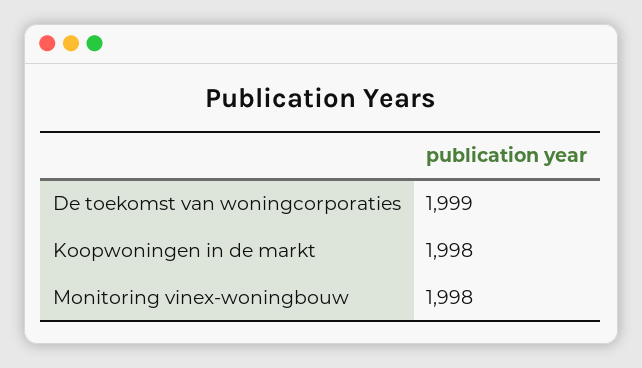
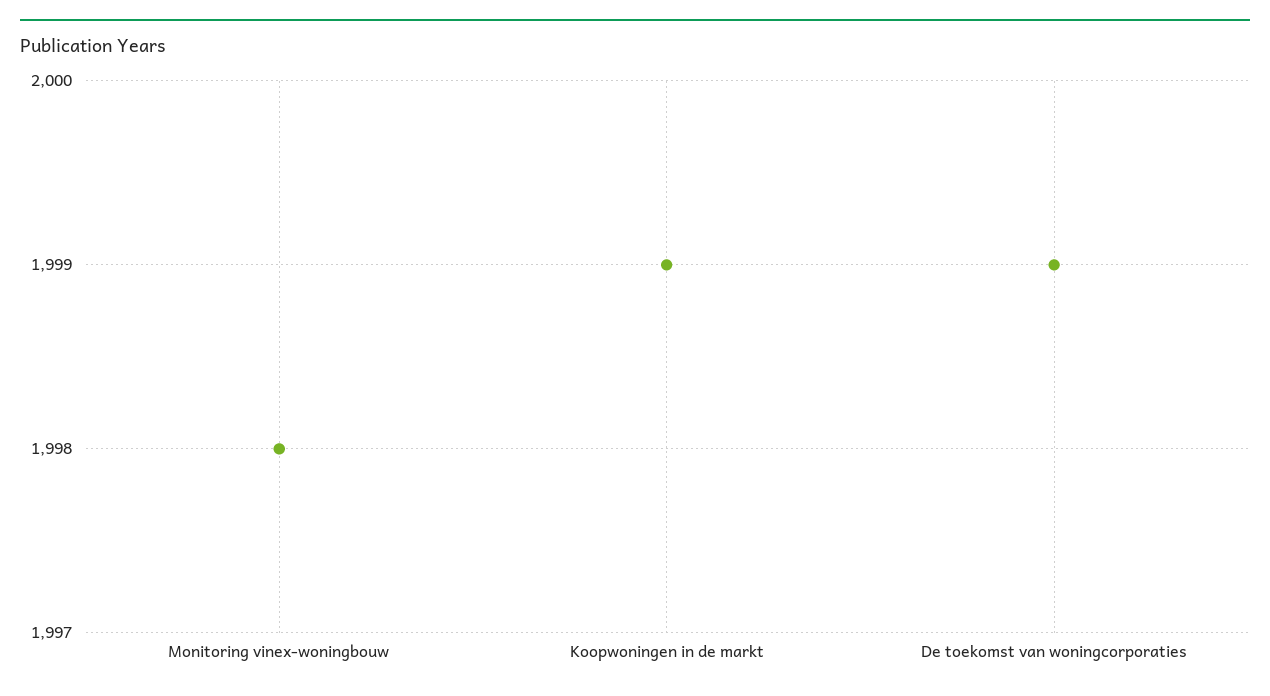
  {
    "De toekomst van woningcorporaties": 1999,
-   "Koopwoningen in de markt": 1998,
+   "Koopwoningen in de markt": 1999,
    "Monitoring vinex-woningbouw": 1998
  }

